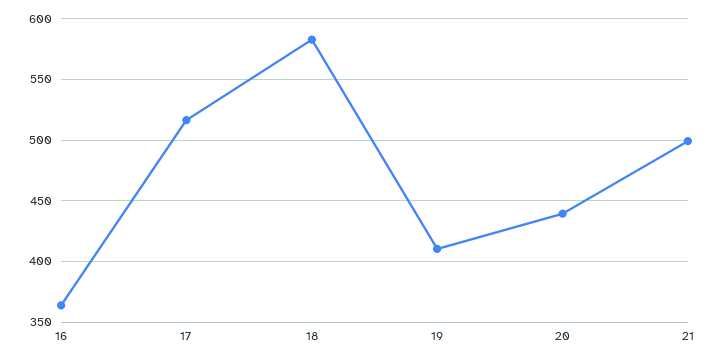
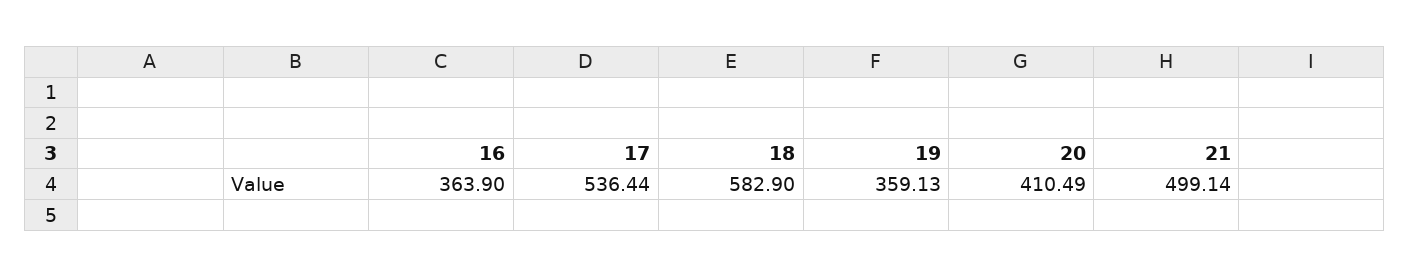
  {
    "16": 363.9,
-   "17": 515,
+   "17": 536.44,
    "18": 582.9,
-   "19": 410,
+   "19": 359.13,
-   "20": 440,
+   "20": 410.49,
    "21": 499.14
  }

